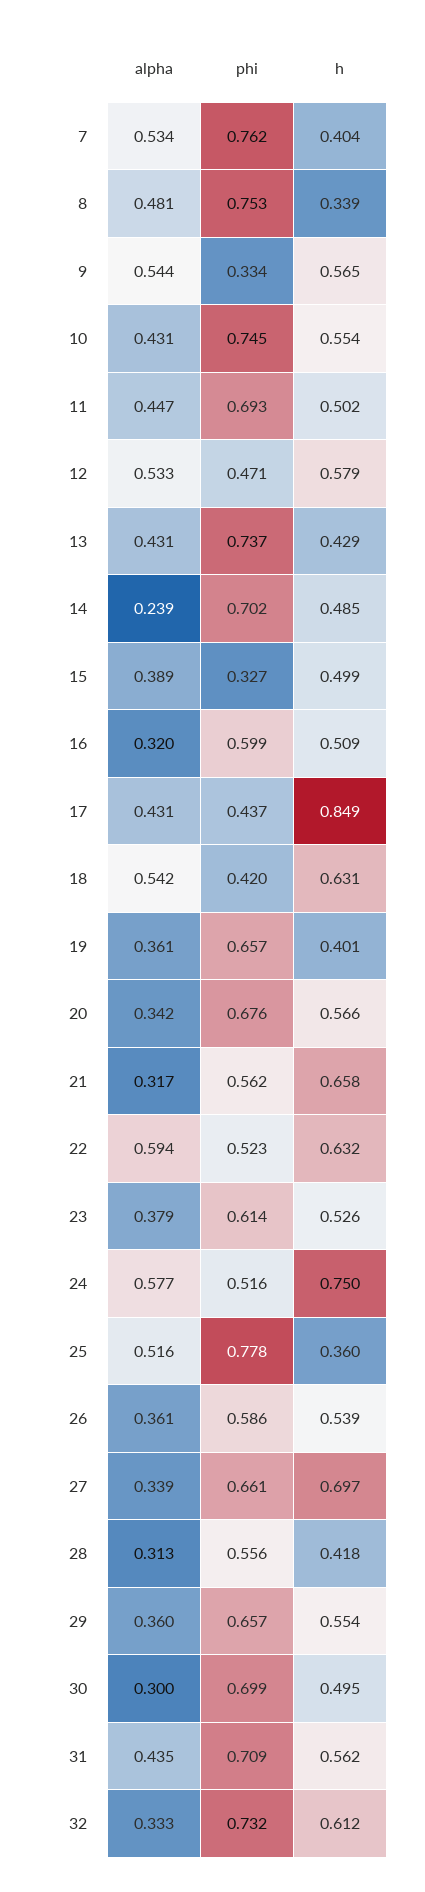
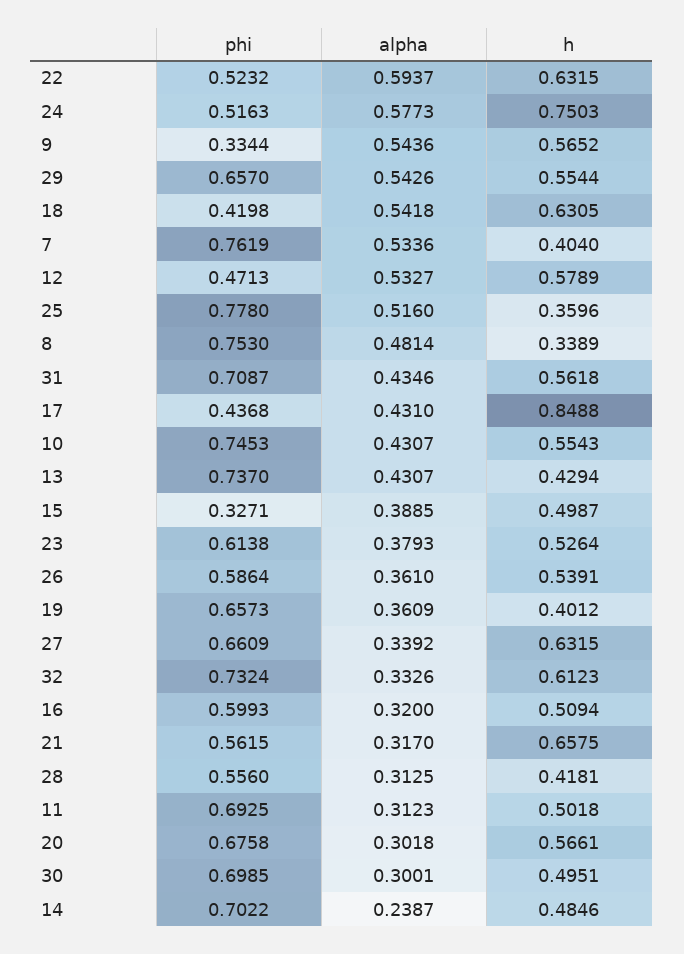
  {
    "alpha": {
      "7": 0.5336,
      "8": 0.4814,
      "9": 0.5436,
      "10": 0.4307,
-     "11": 0.447,
+     "11": 0.3123,
      "12": 0.5327,
      "13": 0.4307,
      "14": 0.2387,
      "15": 0.3885,
      "16": 0.32,
      "17": 0.431,
      "18": 0.5418,
      "19": 0.3609,
-     "20": 0.342,
+     "20": 0.3018,
      "21": 0.317,
      "22": 0.5937,
      "23": 0.3793,
      "24": 0.5773,
      "25": 0.516,
      "26": 0.361,
      "27": 0.3392,
      "28": 0.3125,
-     "29": 0.36,
+     "29": 0.5426,
      "30": 0.3001,
      "31": 0.4346,
      "32": 0.3326
    },
    "phi": {
      "7": 0.7619,
      "8": 0.753,
      "9": 0.3344,
      "10": 0.7453,
      "11": 0.6925,
      "12": 0.4713,
      "13": 0.737,
      "14": 0.7022,
      "15": 0.3271,
      "16": 0.5993,
      "17": 0.4368,
      "18": 0.4198,
      "19": 0.6573,
      "20": 0.6758,
      "21": 0.5615,
      "22": 0.5232,
      "23": 0.6138,
      "24": 0.5163,
      "25": 0.778,
      "26": 0.5864,
      "27": 0.6609,
      "28": 0.556,
      "29": 0.657,
      "30": 0.6985,
      "31": 0.7087,
      "32": 0.7324
    },
    "h": {
      "7": 0.404,
      "8": 0.3389,
      "9": 0.5652,
      "10": 0.5543,
      "11": 0.5018,
      "12": 0.5789,
      "13": 0.4294,
      "14": 0.4846,
      "15": 0.4987,
      "16": 0.5094,
      "17": 0.8488,
      "18": 0.6305,
      "19": 0.4012,
      "20": 0.5661,
      "21": 0.6575,
      "22": 0.6315,
      "23": 0.5264,
      "24": 0.7503,
      "25": 0.3596,
      "26": 0.5391,
-     "27": 0.697,
+     "27": 0.6315,
      "28": 0.4181,
      "29": 0.5544,
      "30": 0.4951,
      "31": 0.5618,
      "32": 0.6123
    }
  }

